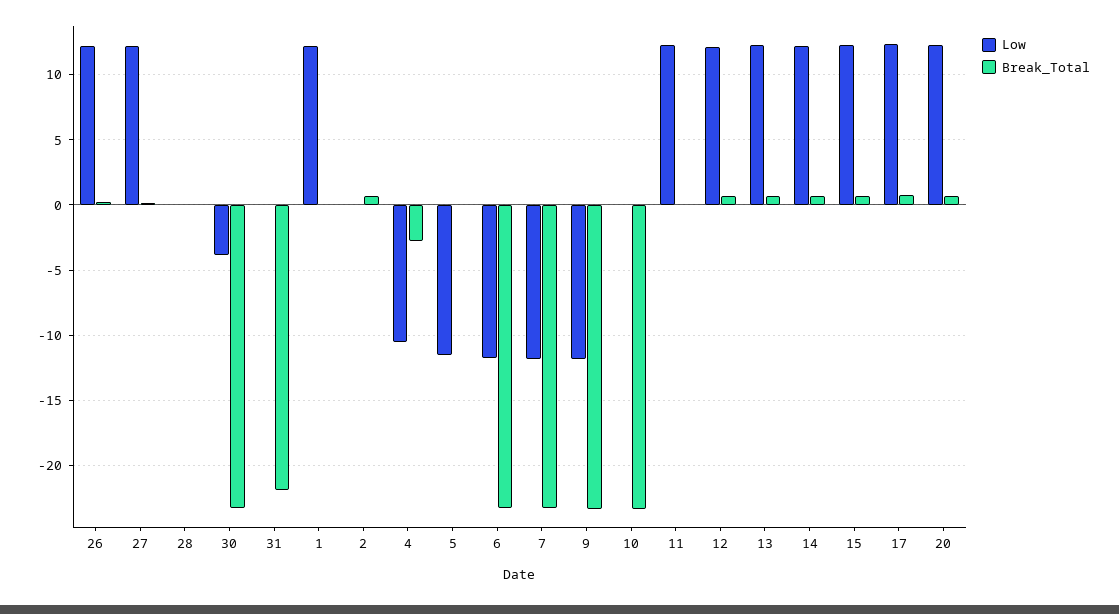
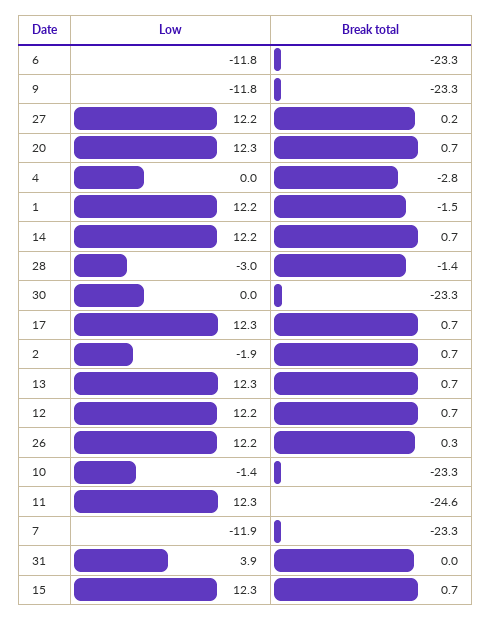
  {
    "Low": {
      "26": 12.2,
      "27": 12.2,
-     "28": 0,
+     "28": -3,
-     "30": -4,
+     "30": 0,
-     "31": 0,
+     "31": 3.9,
      "1": 12.2,
-     "2": 0,
+     "2": -1.9,
-     "4": -10.5,
+     "4": 0,
-     "5": -11.5,
      "6": -11.8,
      "7": -11.9,
      "9": -11.8,
-     "10": 0,
+     "10": -1.4,
      "11": 12.3,
      "12": 12.2,
      "13": 12.3,
      "14": 12.2,
      "15": 12.3,
      "17": 12.3,
      "20": 12.3
    },
    "Break_Total": {
      "26": 0.3,
      "27": 0.2,
-     "28": 0,
+     "28": -1.4,
      "30": -23.3,
-     "31": -22,
+     "31": 0,
-     "1": 0,
+     "1": -1.5,
      "2": 0.7,
      "4": -2.8,
-     "5": 0,
      "6": -23.3,
      "7": -23.3,
      "9": -23.3,
      "10": -23.3,
-     "11": 0,
+     "11": -24.6,
      "12": 0.7,
      "13": 0.7,
      "14": 0.7,
      "15": 0.7,
      "17": 0.7,
      "20": 0.7
    }
  }

